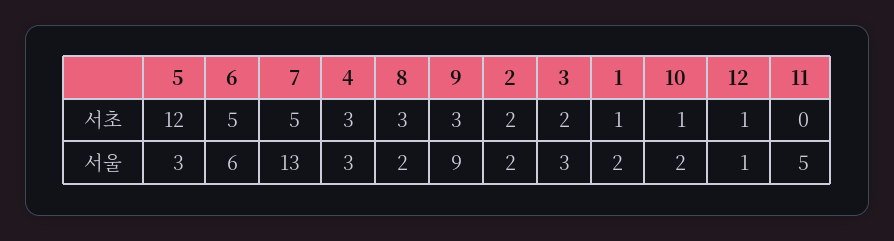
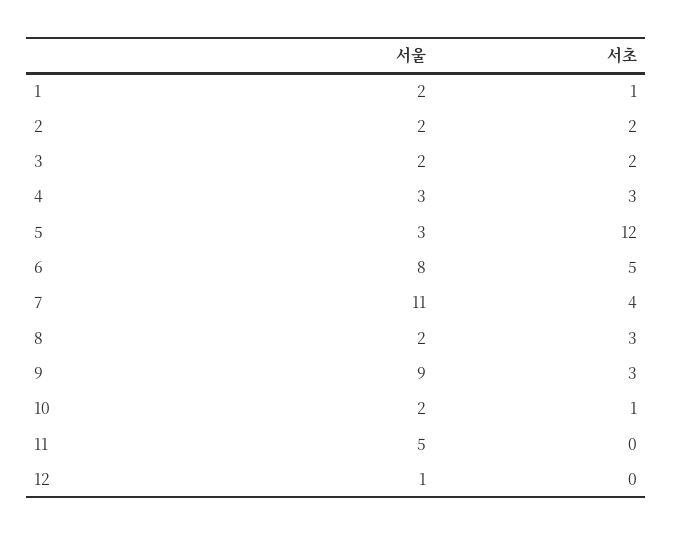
  {
    "5": {
      "서초": 12,
      "서울": 3
    },
    "6": {
      "서초": 5,
-     "서울": 6
+     "서울": 8
    },
    "7": {
-     "서초": 5,
+     "서초": 4,
-     "서울": 13
+     "서울": 11
    },
    "4": {
      "서초": 3,
      "서울": 3
    },
    "8": {
      "서초": 3,
      "서울": 2
    },
    "9": {
      "서초": 3,
      "서울": 9
    },
    "2": {
      "서초": 2,
      "서울": 2
    },
    "3": {
      "서초": 2,
-     "서울": 3
+     "서울": 2
    },
    "1": {
      "서초": 1,
      "서울": 2
    },
    "10": {
      "서초": 1,
      "서울": 2
    },
    "12": {
-     "서초": 1,
+     "서초": 0,
      "서울": 1
    },
    "11": {
      "서초": 0,
      "서울": 5
    }
  }

